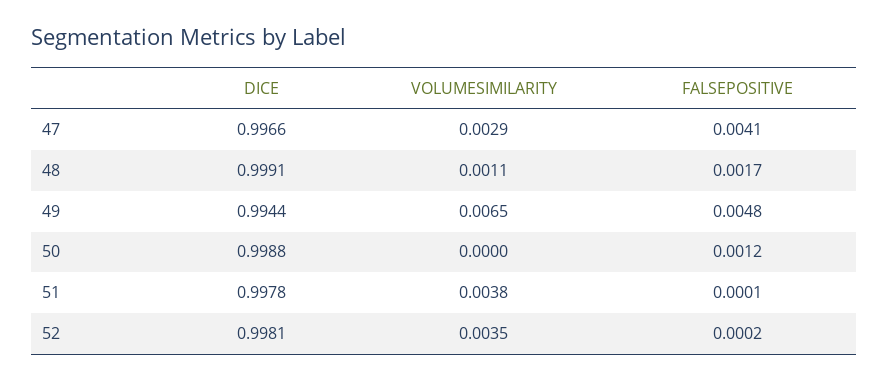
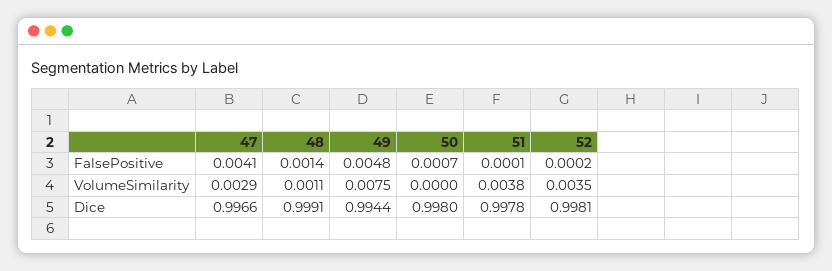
  {
    "DICE": {
      "47": 0.9966,
      "48": 0.9991,
      "49": 0.9944,
-     "50": 0.9988,
+     "50": 0.998,
      "51": 0.9978,
      "52": 0.9981
    },
    "VOLUMESIMILARITY": {
      "47": 0.0029,
      "48": 0.0011,
-     "49": 0.0065,
+     "49": 0.0075,
      "50": 0,
      "51": 0.0038,
      "52": 0.0035
    },
    "FALSEPOSITIVE": {
      "47": 0.0041,
-     "48": 0.0017,
+     "48": 0.0014,
      "49": 0.0048,
-     "50": 0.0012,
+     "50": 0.0007,
      "51": 0.0001,
      "52": 0.0002
    }
  }

